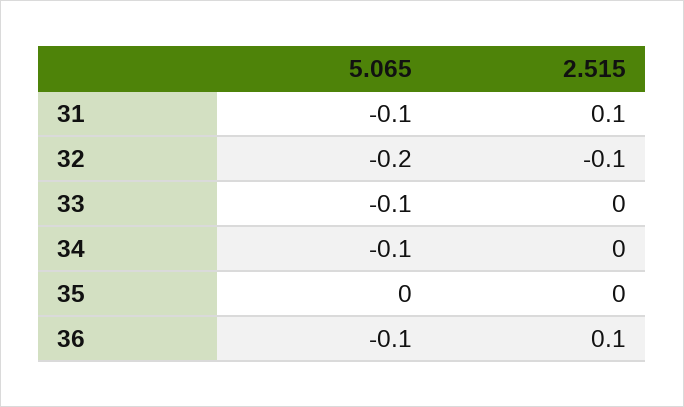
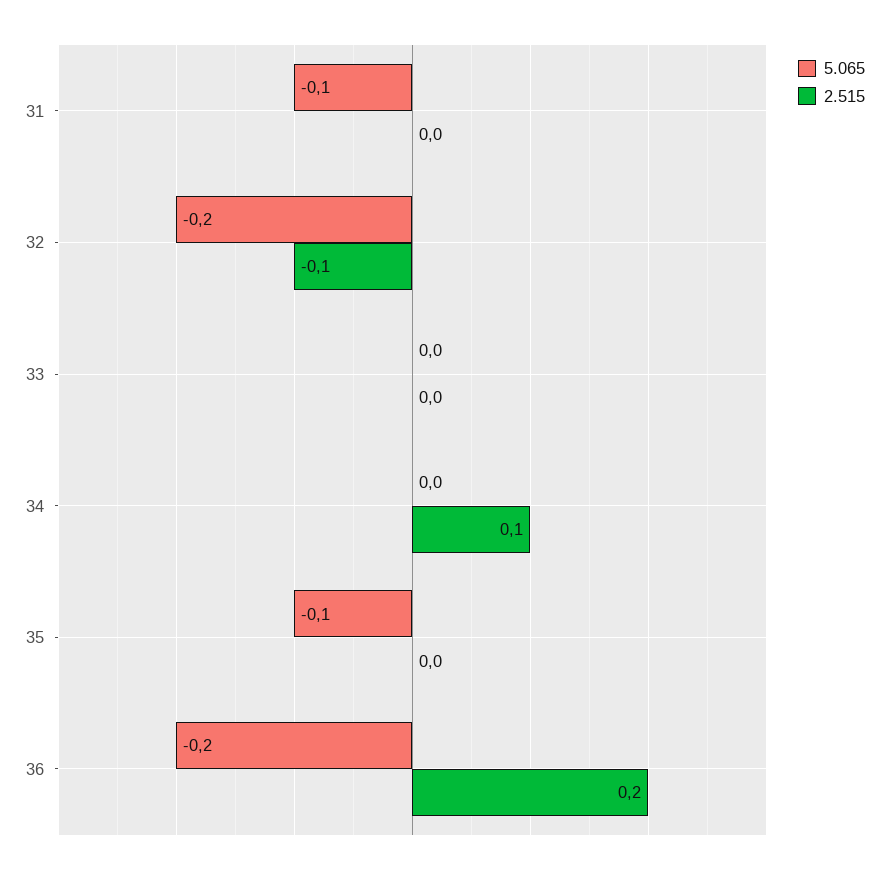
  {
    "5.065": {
      "31": -0.1,
      "32": -0.2,
-     "33": -0.1,
+     "33": 0,
-     "34": -0.1,
+     "34": 0,
-     "35": 0,
+     "35": -0.1,
-     "36": -0.1
+     "36": -0.2
    },
    "2.515": {
-     "31": 0.1,
+     "31": 0,
      "32": -0.1,
      "33": 0,
-     "34": 0,
+     "34": 0.1,
      "35": 0,
-     "36": 0.1
+     "36": 0.2
    }
  }

